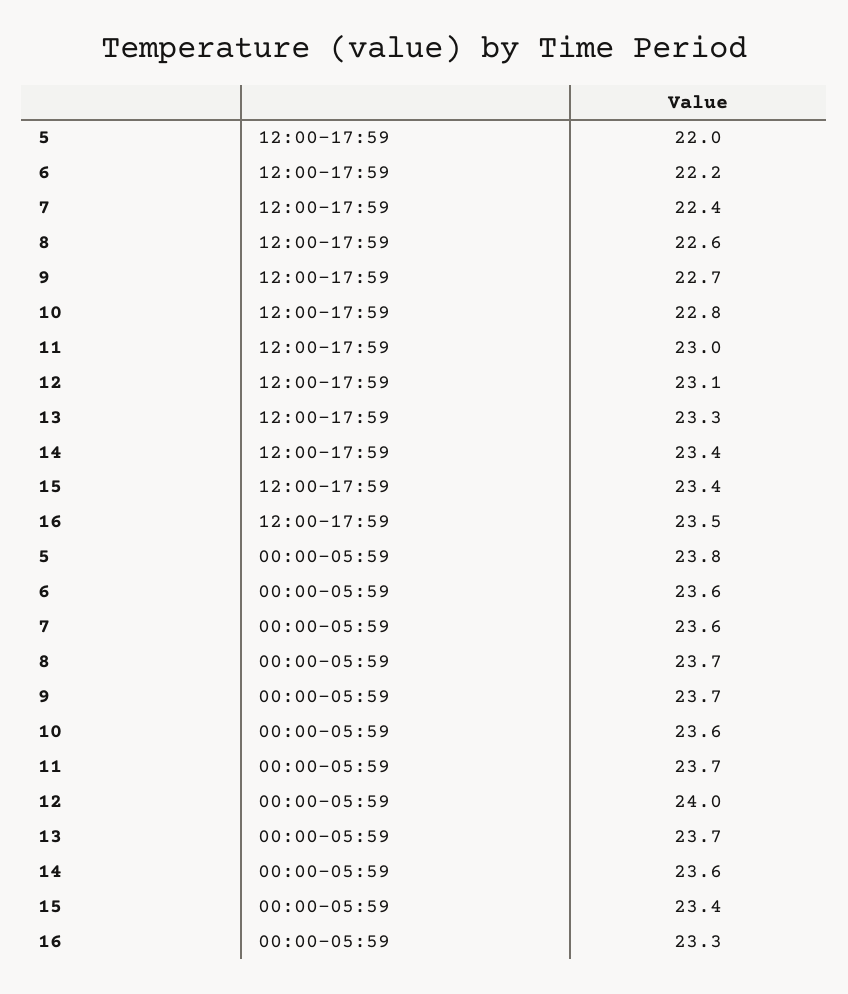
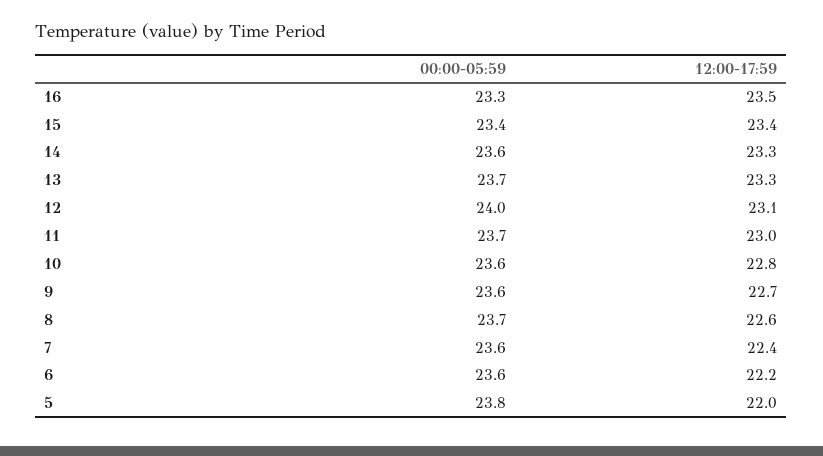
  {
    "5": {
      "12:00-17:59": 22,
      "00:00-05:59": 23.8
    },
    "6": {
      "12:00-17:59": 22.2,
      "00:00-05:59": 23.6
    },
    "7": {
      "12:00-17:59": 22.4,
      "00:00-05:59": 23.6
    },
    "8": {
      "12:00-17:59": 22.6,
      "00:00-05:59": 23.7
    },
    "9": {
      "12:00-17:59": 22.7,
-     "00:00-05:59": 23.7
+     "00:00-05:59": 23.6
    },
    "10": {
      "12:00-17:59": 22.8,
      "00:00-05:59": 23.6
    },
    "11": {
      "12:00-17:59": 23,
      "00:00-05:59": 23.7
    },
    "12": {
      "12:00-17:59": 23.1,
      "00:00-05:59": 24
    },
    "13": {
      "12:00-17:59": 23.3,
      "00:00-05:59": 23.7
    },
    "14": {
-     "12:00-17:59": 23.4,
+     "12:00-17:59": 23.3,
      "00:00-05:59": 23.6
    },
    "15": {
      "12:00-17:59": 23.4,
      "00:00-05:59": 23.4
    },
    "16": {
      "12:00-17:59": 23.5,
      "00:00-05:59": 23.3
    }
  }

